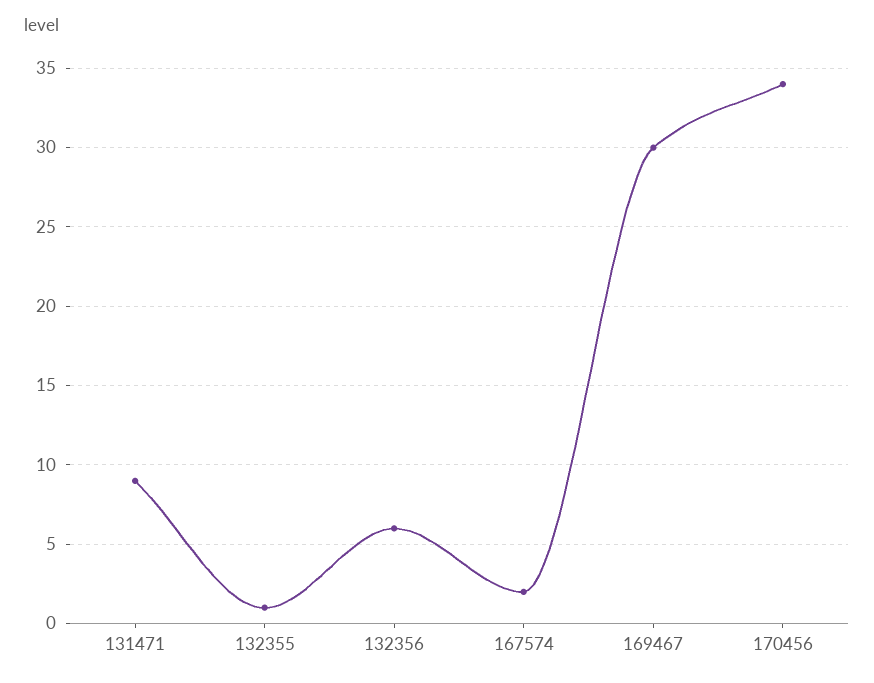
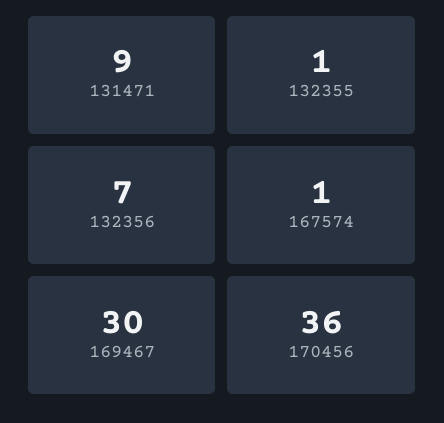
  {
    "131471": 9,
    "132355": 1,
-   "132356": 6,
+   "132356": 7,
-   "167574": 2,
+   "167574": 1,
    "169467": 30,
-   "170456": 34
+   "170456": 36
  }

